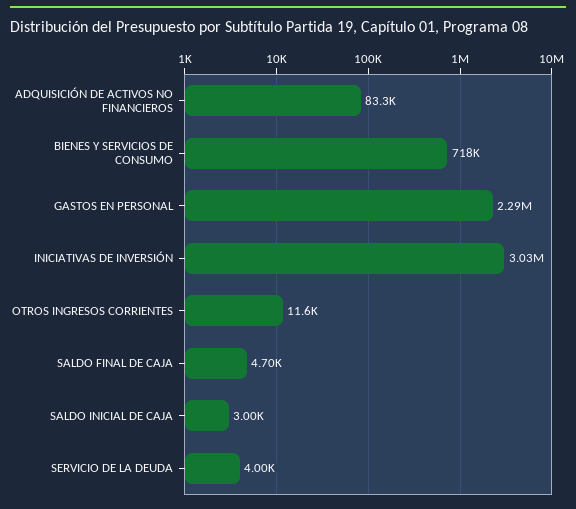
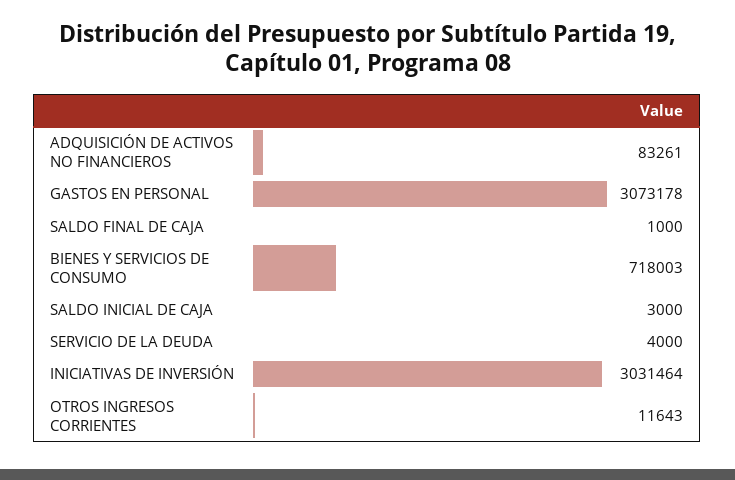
  {
    "ADQUISICIÓN DE ACTIVOS NO FINANCIEROS": 83261,
    "BIENES Y SERVICIOS DE CONSUMO": 718003,
-   "GASTOS EN PERSONAL": 2290000,
+   "GASTOS EN PERSONAL": 3073178,
    "INICIATIVAS DE INVERSIÓN": 3031464,
    "OTROS INGRESOS CORRIENTES": 11643,
-   "SALDO FINAL DE CAJA": 4700,
+   "SALDO FINAL DE CAJA": 1000,
    "SALDO INICIAL DE CAJA": 3000,
    "SERVICIO DE LA DEUDA": 4000
  }

